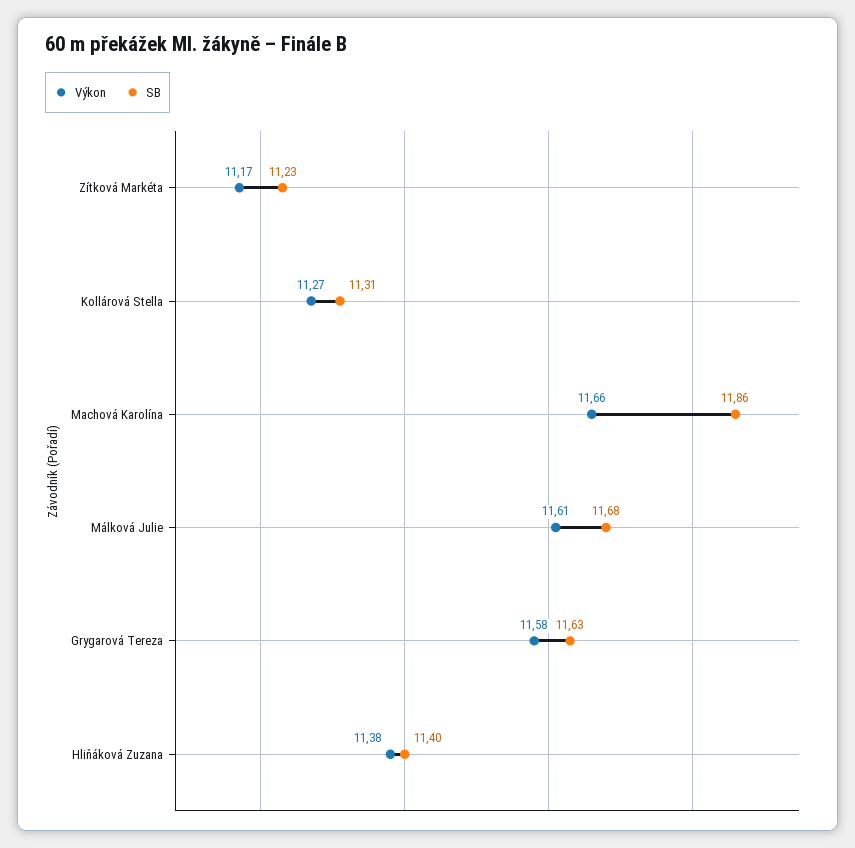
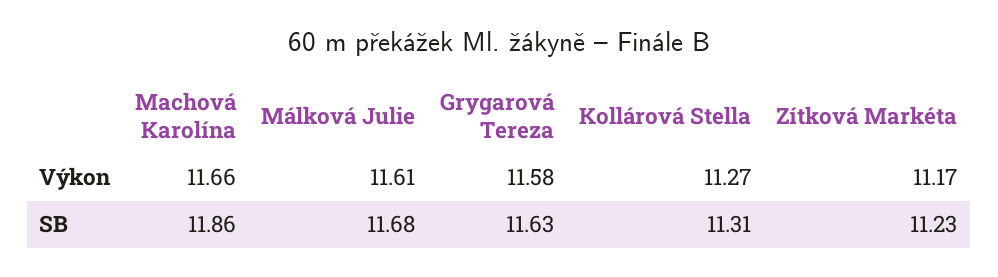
  {
    "Výkon": {
      "Zítková Markéta": 11.17,
      "Kollárová Stella": 11.27,
      "Machová Karolína": 11.66,
      "Málková Julie": 11.61,
-     "Grygarová Tereza": 11.58,
+     "Grygarová Tereza": 11.58
-     "Hliňáková Zuzana": 11.38
    },
    "SB": {
      "Zítková Markéta": 11.23,
      "Kollárová Stella": 11.31,
      "Machová Karolína": 11.86,
      "Málková Julie": 11.68,
-     "Grygarová Tereza": 11.63,
+     "Grygarová Tereza": 11.63
-     "Hliňáková Zuzana": 11.4
    }
  }

